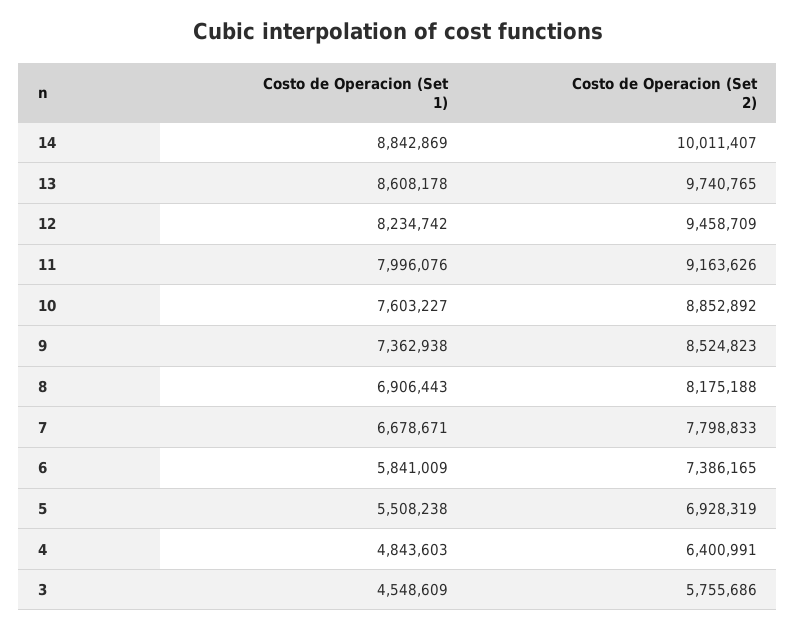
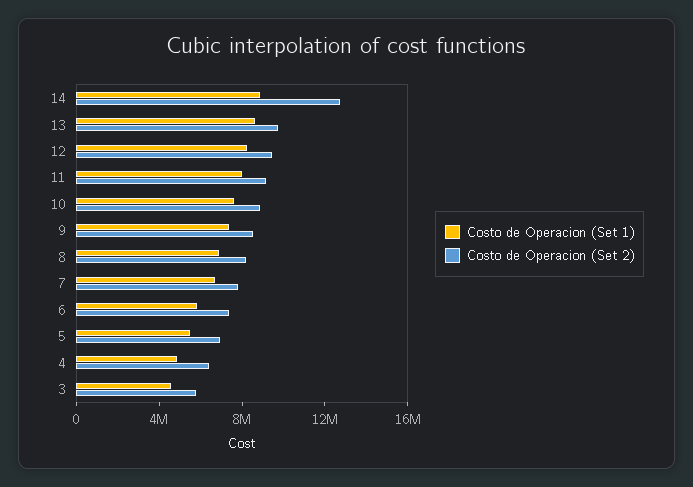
  {
    "Costo de Operacion (Set 1)": {
      "14": 8842869,
      "13": 8608178,
      "12": 8234742,
      "11": 7996076,
      "10": 7603227,
      "9": 7362938,
      "8": 6906443,
      "7": 6678671,
      "6": 5841009,
      "5": 5508238,
      "4": 4843603,
      "3": 4548609
    },
    "Costo de Operacion (Set 2)": {
-     "14": 10011407,
+     "14": 13000000,
      "13": 9740765,
      "12": 9458709,
      "11": 9163626,
      "10": 8852892,
      "9": 8524823,
      "8": 8175188,
      "7": 7798833,
      "6": 7386165,
      "5": 6928319,
      "4": 6400991,
      "3": 5755686
    }
  }

